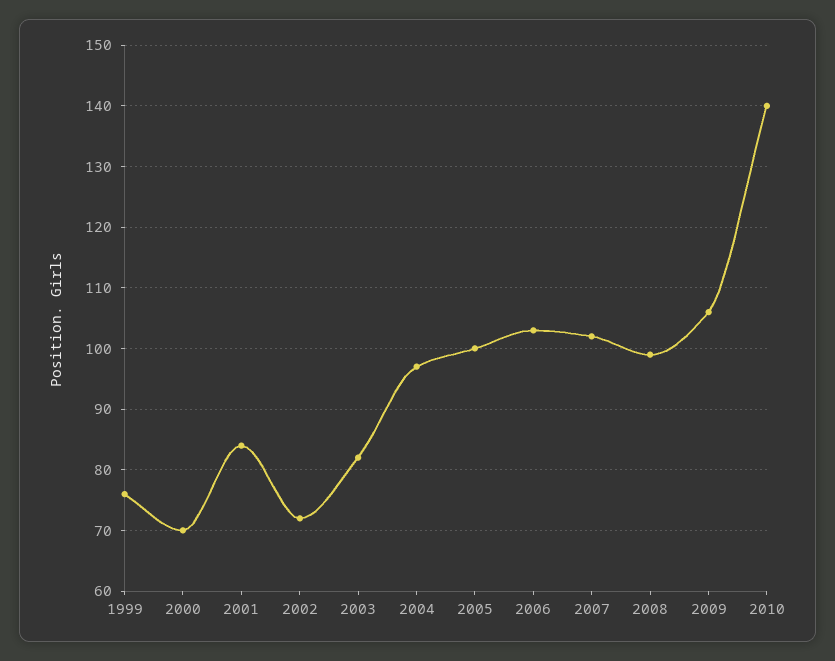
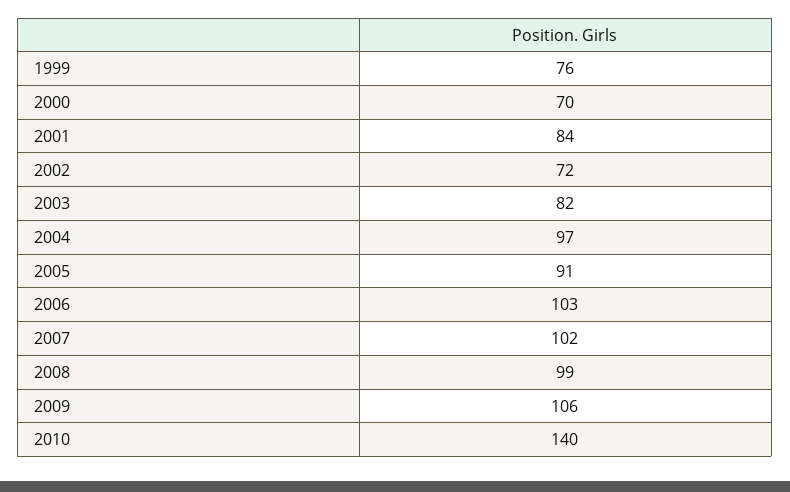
  {
    "1999": 76,
    "2000": 70,
    "2001": 84,
    "2002": 72,
    "2003": 82,
    "2004": 97,
-   "2005": 100,
+   "2005": 91,
    "2006": 103,
    "2007": 102,
    "2008": 99,
    "2009": 106,
    "2010": 140
  }

